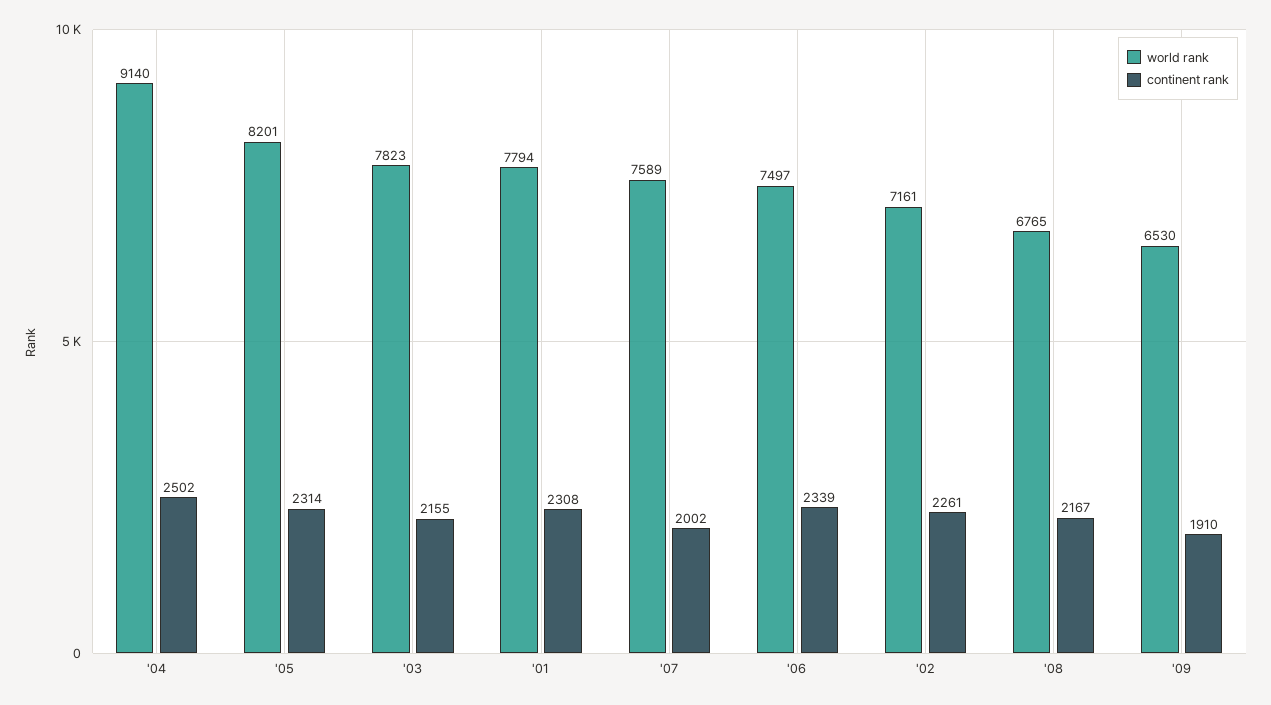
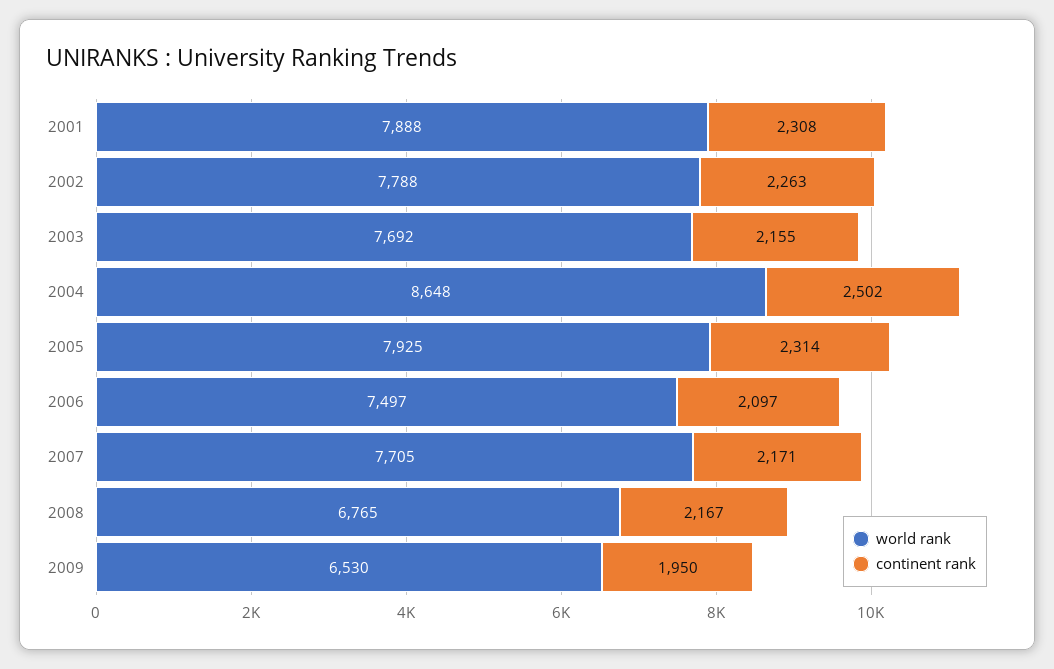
  {
    "world rank": {
-     "'04": 9140,
+     "'04": 8648,
-     "'05": 8201,
+     "'05": 7925,
-     "'03": 7823,
+     "'03": 7692,
-     "'01": 7794,
+     "'01": 7888,
-     "'07": 7589,
+     "'07": 7705,
      "'06": 7497,
-     "'02": 7161,
+     "'02": 7788,
      "'08": 6765,
      "'09": 6530
    },
    "continent rank": {
      "'04": 2502,
      "'05": 2314,
      "'03": 2155,
      "'01": 2308,
-     "'07": 2002,
+     "'07": 2171,
-     "'06": 2339,
+     "'06": 2097,
-     "'02": 2261,
+     "'02": 2263,
      "'08": 2167,
-     "'09": 1910
+     "'09": 1950
    }
  }

